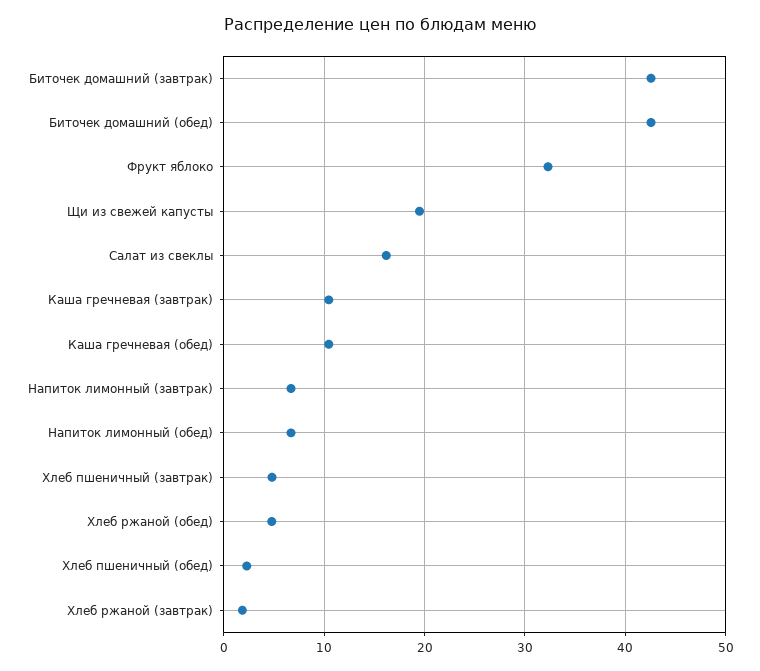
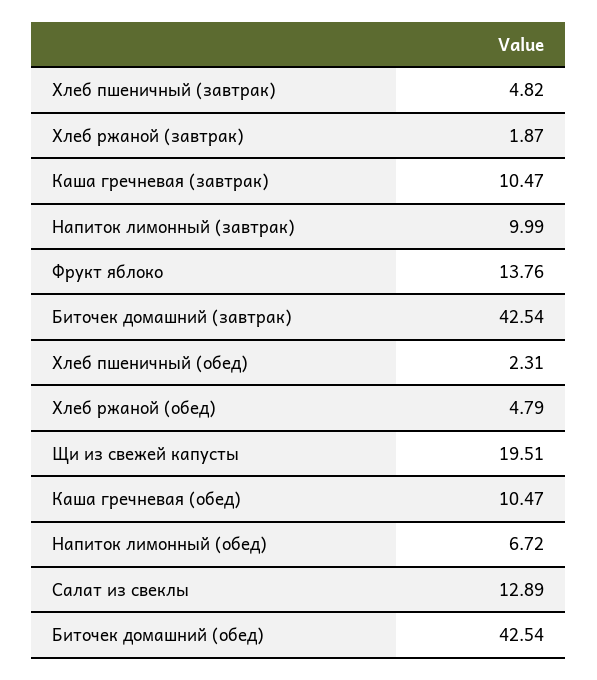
  {
    "Биточек домашний (завтрак)": 42.54,
    "Биточек домашний (обед)": 42.54,
-   "Фрукт яблоко": 32,
+   "Фрукт яблоко": 13.76,
    "Щи из свежей капусты": 19.51,
-   "Салат из свеклы": 16,
+   "Салат из свеклы": 12.89,
    "Каша гречневая (завтрак)": 10.47,
    "Каша гречневая (обед)": 10.47,
-   "Напиток лимонный (завтрак)": 7,
+   "Напиток лимонный (завтрак)": 9.99,
    "Напиток лимонный (обед)": 6.72,
    "Хлеб пшеничный (завтрак)": 4.82,
    "Хлеб ржаной (обед)": 4.79,
    "Хлеб пшеничный (обед)": 2.31,
    "Хлеб ржаной (завтрак)": 1.87
  }

